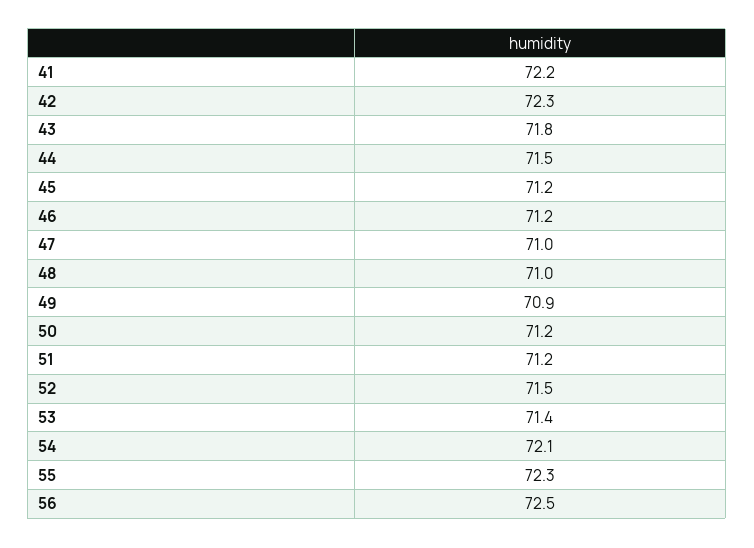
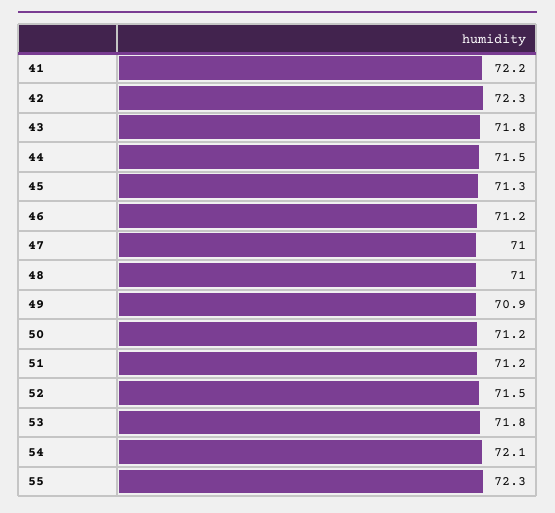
  {
    "41": 72.2,
    "42": 72.3,
    "43": 71.8,
    "44": 71.5,
-   "45": 71.2,
+   "45": 71.3,
    "46": 71.2,
    "47": 71,
    "48": 71,
    "49": 70.9,
    "50": 71.2,
    "51": 71.2,
    "52": 71.5,
-   "53": 71.4,
+   "53": 71.8,
    "54": 72.1,
-   "55": 72.3,
+   "55": 72.3
-   "56": 72.5
  }

